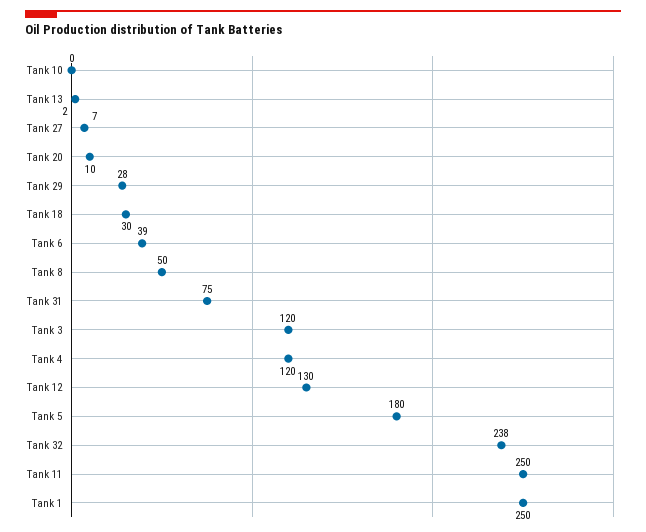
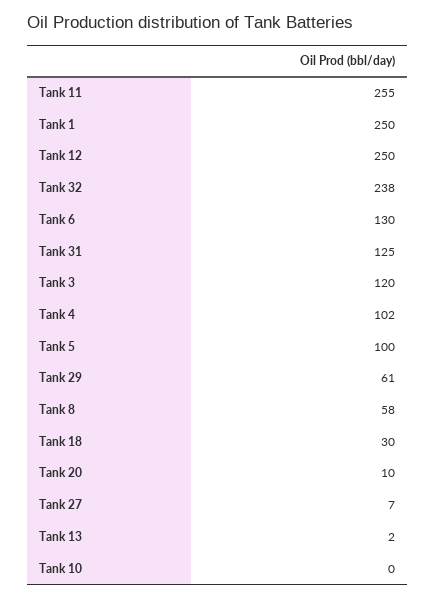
  {
    "Tank 10": 0,
    "Tank 13": 2,
    "Tank 27": 7,
    "Tank 20": 10,
-   "Tank 29": 28,
+   "Tank 29": 61,
    "Tank 18": 30,
-   "Tank 6": 39,
+   "Tank 6": 130,
-   "Tank 8": 50,
+   "Tank 8": 58,
-   "Tank 31": 75,
+   "Tank 31": 125,
    "Tank 3": 120,
-   "Tank 4": 120,
+   "Tank 4": 102,
-   "Tank 12": 130,
+   "Tank 12": 250,
-   "Tank 5": 180,
+   "Tank 5": 100,
    "Tank 32": 238,
-   "Tank 11": 250,
+   "Tank 11": 255,
    "Tank 1": 250
  }

